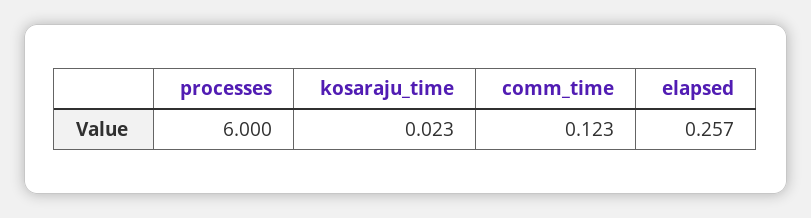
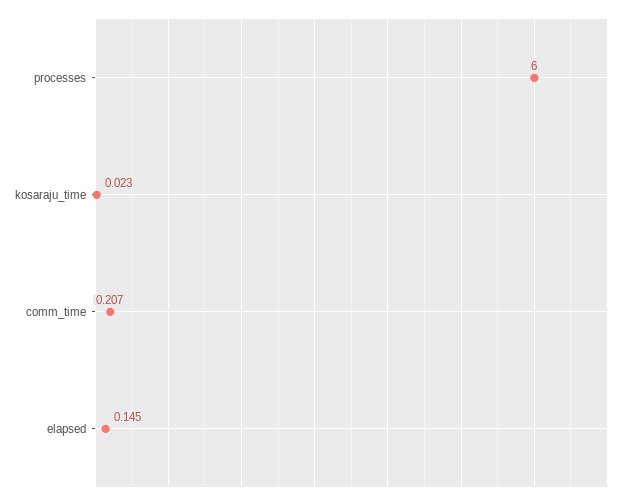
  {
    "processes": 6,
    "kosaraju_time": 0.023,
-   "comm_time": 0.123,
+   "comm_time": 0.207,
-   "elapsed": 0.257
+   "elapsed": 0.145
  }

